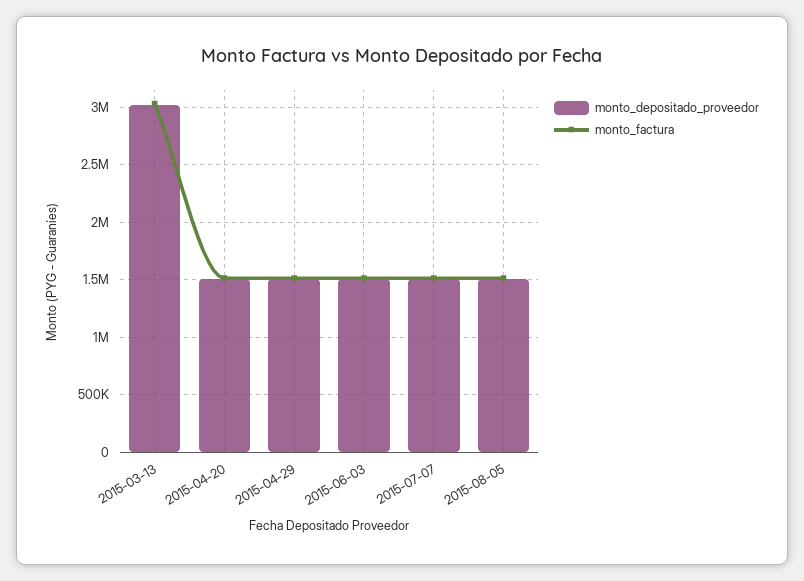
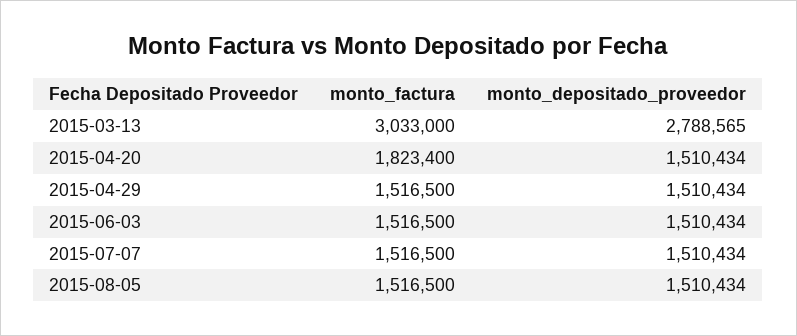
  {
    "monto_depositado_proveedor": {
-     "2015-03-13": 3000000,
+     "2015-03-13": 2788565,
      "2015-04-20": 1510434,
      "2015-04-29": 1510434,
      "2015-06-03": 1510434,
      "2015-07-07": 1510434,
      "2015-08-05": 1510434
    },
    "monto_factura": {
      "2015-03-13": 3033000,
-     "2015-04-20": 1500000,
+     "2015-04-20": 1823400,
      "2015-04-29": 1516500,
      "2015-06-03": 1516500,
      "2015-07-07": 1516500,
      "2015-08-05": 1516500
    }
  }

